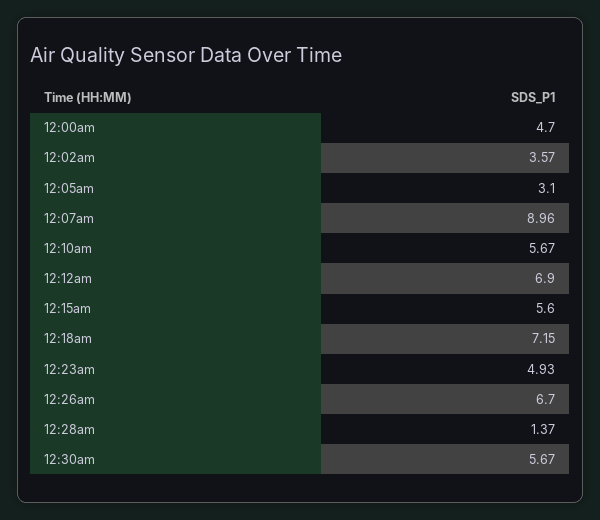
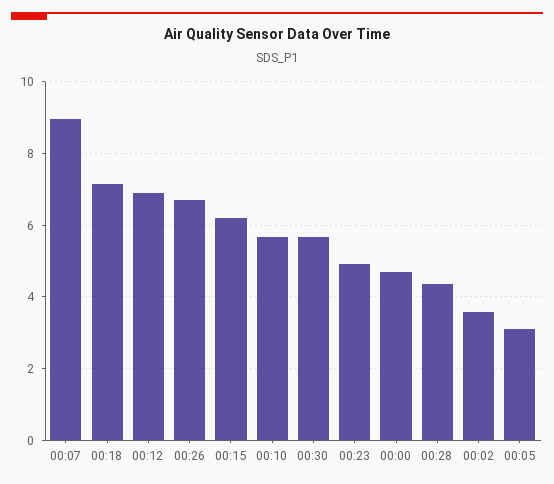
  {
    "12:00am": 4.7,
    "12:02am": 3.57,
    "12:05am": 3.1,
    "12:07am": 8.96,
    "12:10am": 5.67,
    "12:12am": 6.9,
-   "12:15am": 5.6,
+   "12:15am": 6.2,
    "12:18am": 7.15,
    "12:23am": 4.93,
    "12:26am": 6.7,
-   "12:28am": 1.37,
+   "12:28am": 4.4,
    "12:30am": 5.67
  }

